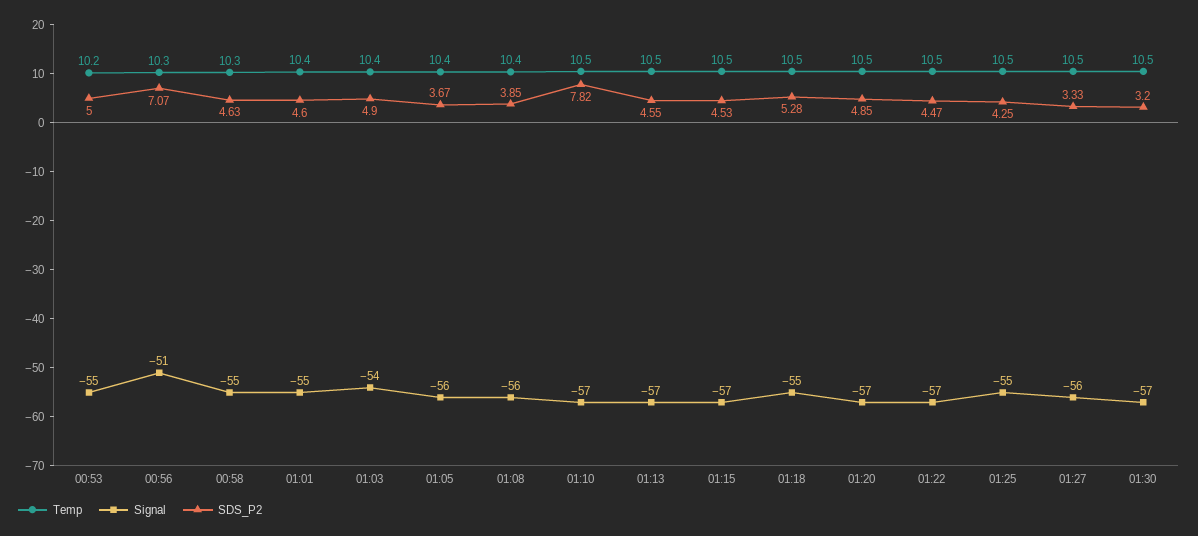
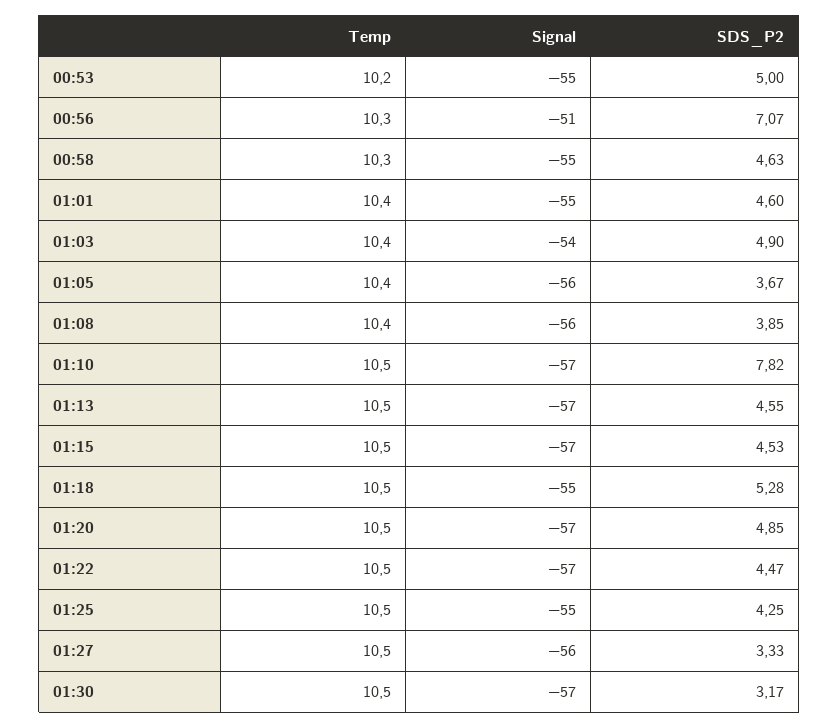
  {
    "Temp": {
      "00:53": 10.2,
      "00:56": 10.3,
      "00:58": 10.3,
      "01:01": 10.4,
      "01:03": 10.4,
      "01:05": 10.4,
      "01:08": 10.4,
      "01:10": 10.5,
      "01:13": 10.5,
      "01:15": 10.5,
      "01:18": 10.5,
      "01:20": 10.5,
      "01:22": 10.5,
      "01:25": 10.5,
      "01:27": 10.5,
      "01:30": 10.5
    },
    "Signal": {
      "00:53": -55,
      "00:56": -51,
      "00:58": -55,
      "01:01": -55,
      "01:03": -54,
      "01:05": -56,
      "01:08": -56,
      "01:10": -57,
      "01:13": -57,
      "01:15": -57,
      "01:18": -55,
      "01:20": -57,
      "01:22": -57,
      "01:25": -55,
      "01:27": -56,
      "01:30": -57
    },
    "SDS_P2": {
      "00:53": 5,
      "00:56": 7.07,
      "00:58": 4.63,
      "01:01": 4.6,
      "01:03": 4.9,
      "01:05": 3.67,
      "01:08": 3.85,
      "01:10": 7.82,
      "01:13": 4.55,
      "01:15": 4.53,
      "01:18": 5.28,
      "01:20": 4.85,
      "01:22": 4.47,
      "01:25": 4.25,
      "01:27": 3.33,
-     "01:30": 3.2
+     "01:30": 3.17
    }
  }

